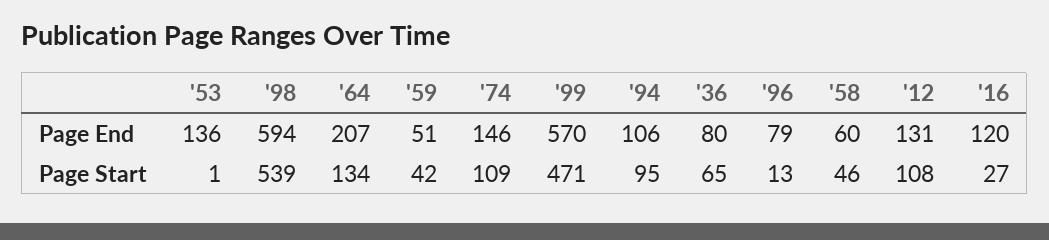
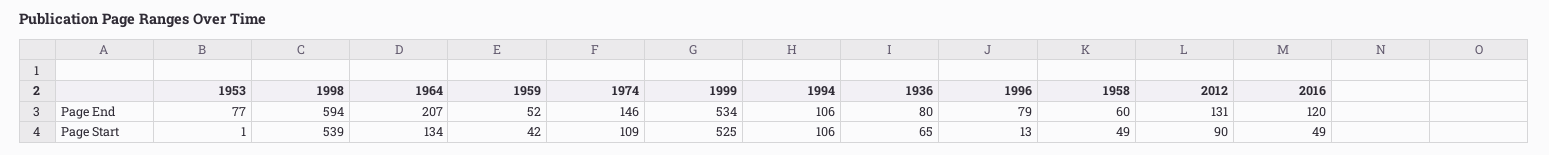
  {
    "'53": {
-     "Page End": 136,
+     "Page End": 77,
      "Page Start": 1
    },
    "'98": {
      "Page End": 594,
      "Page Start": 539
    },
    "'64": {
      "Page End": 207,
      "Page Start": 134
    },
    "'59": {
-     "Page End": 51,
+     "Page End": 52,
      "Page Start": 42
    },
    "'74": {
      "Page End": 146,
      "Page Start": 109
    },
    "'99": {
-     "Page End": 570,
+     "Page End": 534,
-     "Page Start": 471
+     "Page Start": 525
    },
    "'94": {
      "Page End": 106,
-     "Page Start": 95
+     "Page Start": 106
    },
    "'36": {
      "Page End": 80,
      "Page Start": 65
    },
    "'96": {
      "Page End": 79,
      "Page Start": 13
    },
    "'58": {
      "Page End": 60,
-     "Page Start": 46
+     "Page Start": 49
    },
    "'12": {
      "Page End": 131,
-     "Page Start": 108
+     "Page Start": 90
    },
    "'16": {
      "Page End": 120,
-     "Page Start": 27
+     "Page Start": 49
    }
  }

